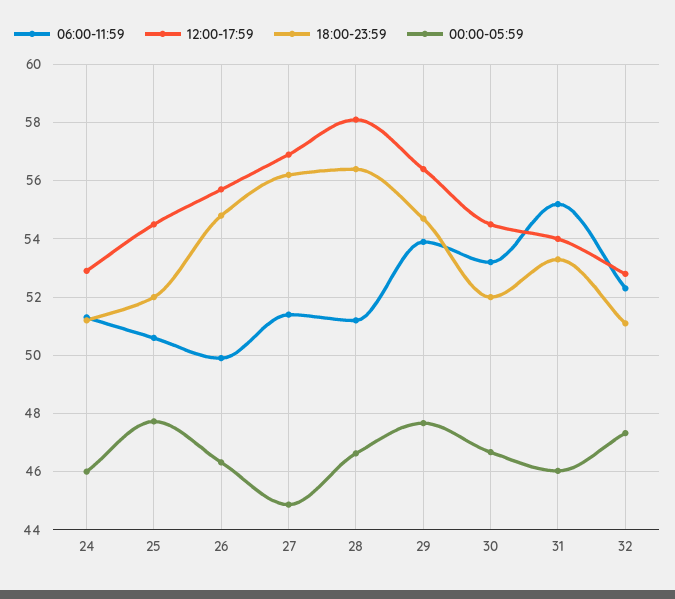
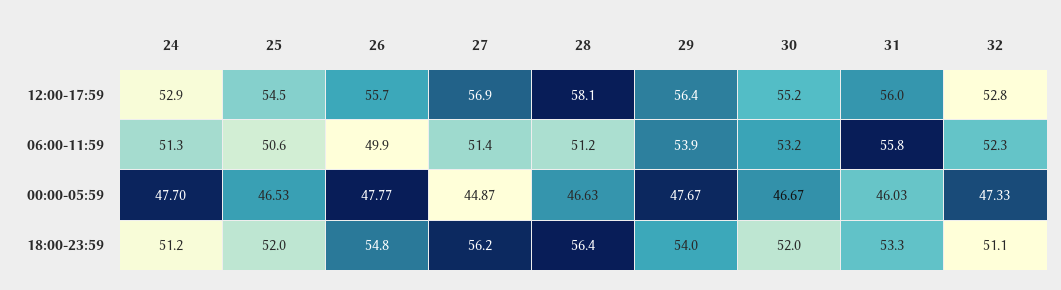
  {
    "06:00-11:59": {
      "24": 51.3,
      "25": 50.6,
      "26": 49.9,
      "27": 51.4,
      "28": 51.2,
      "29": 53.9,
      "30": 53.2,
-     "31": 55.25,
+     "31": 55.8,
      "32": 52.3
    },
    "12:00-17:59": {
      "24": 52.9,
      "25": 54.5,
      "26": 55.7,
      "27": 56.9,
      "28": 58.1,
      "29": 56.4,
-     "30": 54.5,
+     "30": 55.2,
-     "31": 54,
+     "31": 56,
      "32": 52.8
    },
    "18:00-23:59": {
      "24": 51.2,
      "25": 52,
      "26": 54.8,
      "27": 56.2,
      "28": 56.4,
-     "29": 54.75,
+     "29": 54,
      "30": 52,
      "31": 53.3,
      "32": 51.1
    },
    "00:00-05:59": {
-     "24": 46,
+     "24": 47.7,
-     "25": 47.75,
+     "25": 46.53,
-     "26": 46.25,
+     "26": 47.77,
      "27": 44.87,
      "28": 46.63,
      "29": 47.67,
      "30": 46.67,
      "31": 46.03,
      "32": 47.33
    }
  }

